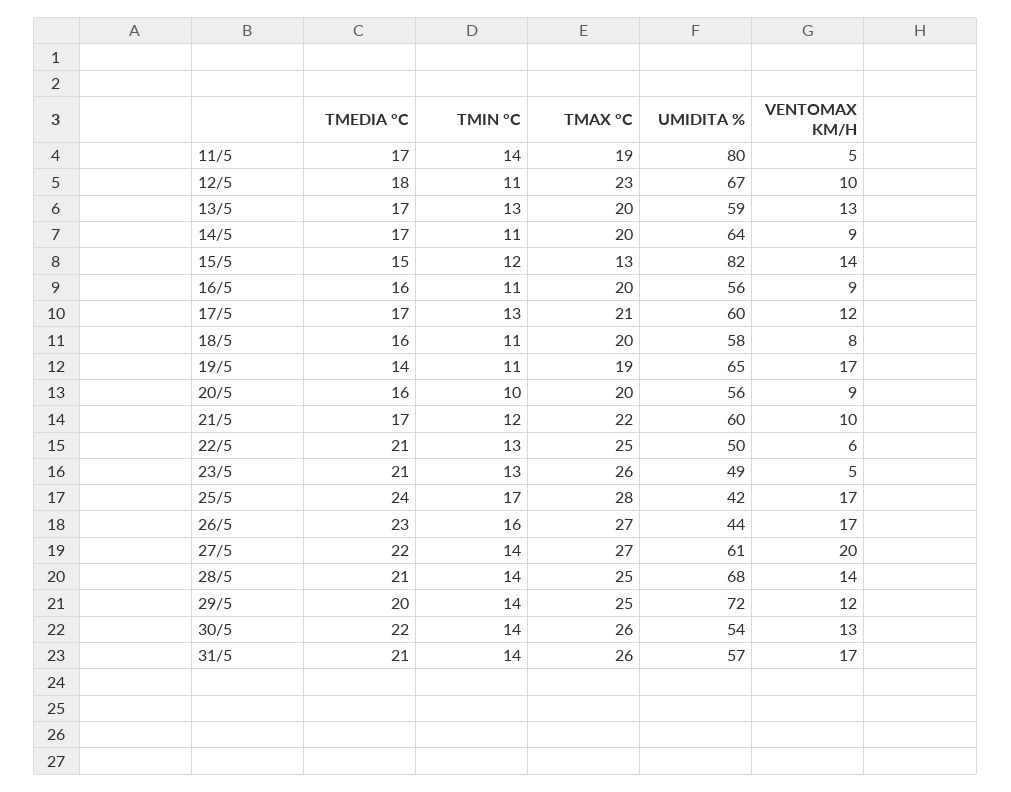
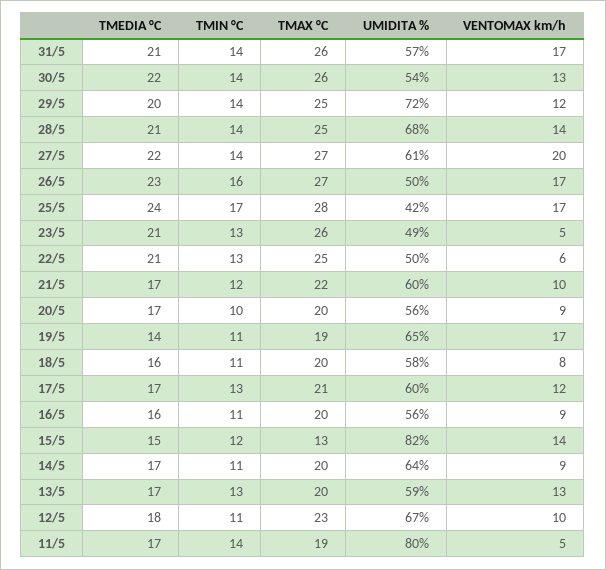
  {
    "TMEDIA °C": {
      "11/5": 17,
      "12/5": 18,
      "13/5": 17,
      "14/5": 17,
      "15/5": 15,
      "16/5": 16,
      "17/5": 17,
      "18/5": 16,
      "19/5": 14,
-     "20/5": 16,
+     "20/5": 17,
      "21/5": 17,
      "22/5": 21,
      "23/5": 21,
      "25/5": 24,
      "26/5": 23,
      "27/5": 22,
      "28/5": 21,
      "29/5": 20,
      "30/5": 22,
      "31/5": 21
    },
    "TMIN °C": {
      "11/5": 14,
      "12/5": 11,
      "13/5": 13,
      "14/5": 11,
      "15/5": 12,
      "16/5": 11,
      "17/5": 13,
      "18/5": 11,
      "19/5": 11,
      "20/5": 10,
      "21/5": 12,
      "22/5": 13,
      "23/5": 13,
      "25/5": 17,
      "26/5": 16,
      "27/5": 14,
      "28/5": 14,
      "29/5": 14,
      "30/5": 14,
      "31/5": 14
    },
    "TMAX °C": {
      "11/5": 19,
      "12/5": 23,
      "13/5": 20,
      "14/5": 20,
      "15/5": 13,
      "16/5": 20,
      "17/5": 21,
      "18/5": 20,
      "19/5": 19,
      "20/5": 20,
      "21/5": 22,
      "22/5": 25,
      "23/5": 26,
      "25/5": 28,
      "26/5": 27,
      "27/5": 27,
      "28/5": 25,
      "29/5": 25,
      "30/5": 26,
      "31/5": 26
    },
    "UMIDITA %": {
      "11/5": 80,
      "12/5": 67,
      "13/5": 59,
      "14/5": 64,
      "15/5": 82,
      "16/5": 56,
      "17/5": 60,
      "18/5": 58,
      "19/5": 65,
      "20/5": 56,
      "21/5": 60,
      "22/5": 50,
      "23/5": 49,
      "25/5": 42,
-     "26/5": 44,
+     "26/5": 50,
      "27/5": 61,
      "28/5": 68,
      "29/5": 72,
      "30/5": 54,
      "31/5": 57
    },
    "VENTOMAX KM/H": {
      "11/5": 5,
      "12/5": 10,
      "13/5": 13,
      "14/5": 9,
      "15/5": 14,
      "16/5": 9,
      "17/5": 12,
      "18/5": 8,
      "19/5": 17,
      "20/5": 9,
      "21/5": 10,
      "22/5": 6,
      "23/5": 5,
      "25/5": 17,
      "26/5": 17,
      "27/5": 20,
      "28/5": 14,
      "29/5": 12,
      "30/5": 13,
      "31/5": 17
    }
  }

